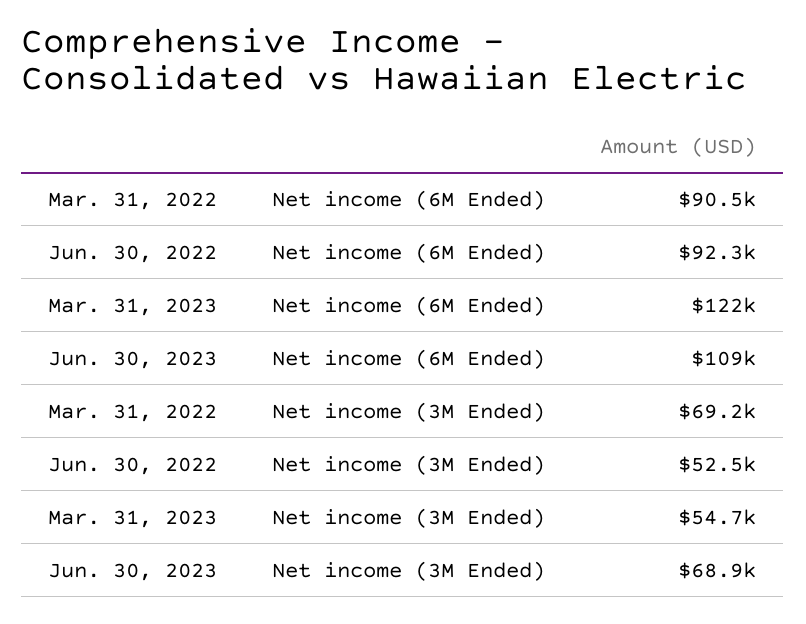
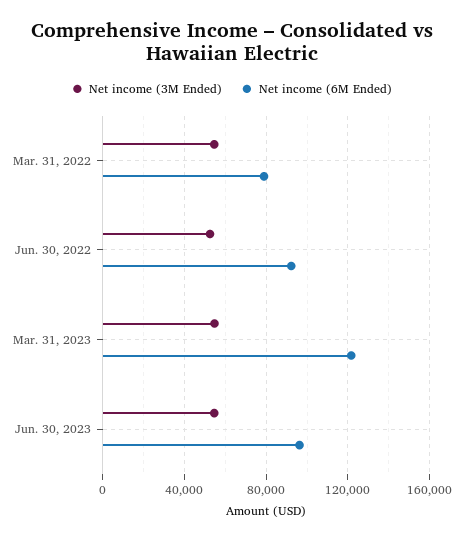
  {
    "Net income (6M Ended)": {
-     "Mar. 31, 2022": 90500,
+     "Mar. 31, 2022": 80000,
      "Jun. 30, 2022": 92300,
      "Mar. 31, 2023": 122000,
-     "Jun. 30, 2023": 109000
+     "Jun. 30, 2023": 95000
    },
    "Net income (3M Ended)": {
-     "Mar. 31, 2022": 69200,
+     "Mar. 31, 2022": 55000,
      "Jun. 30, 2022": 52500,
      "Mar. 31, 2023": 54700,
-     "Jun. 30, 2023": 68900
+     "Jun. 30, 2023": 55000
    }
  }

